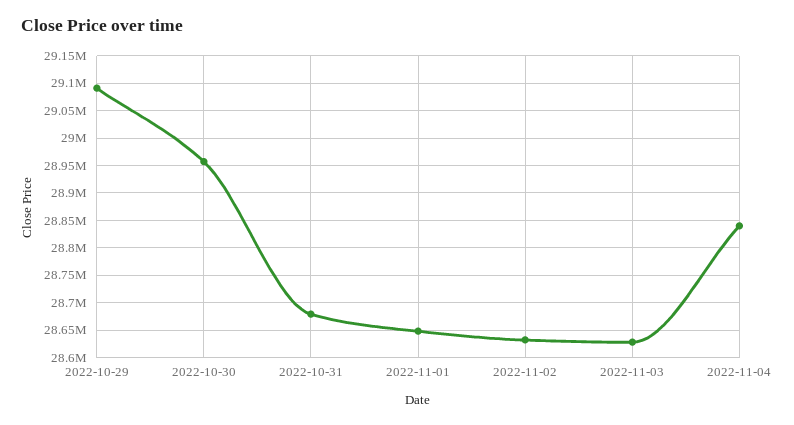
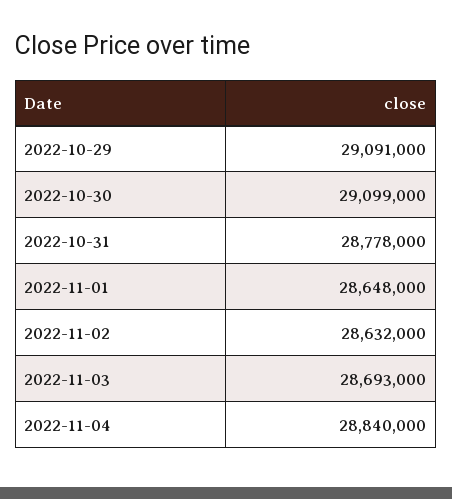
  {
    "2022-10-29": 29091000,
-   "2022-10-30": 28950000,
+   "2022-10-30": 29099000,
-   "2022-10-31": 28675000,
+   "2022-10-31": 28778000,
    "2022-11-01": 28648000,
    "2022-11-02": 28632000,
-   "2022-11-03": 28625000,
+   "2022-11-03": 28693000,
    "2022-11-04": 28840000
  }

